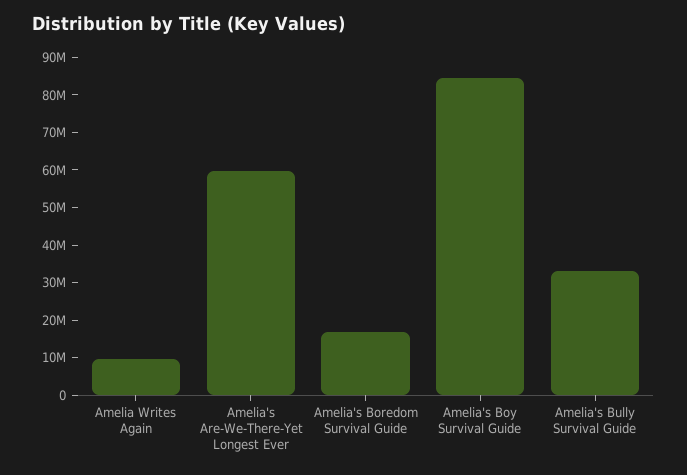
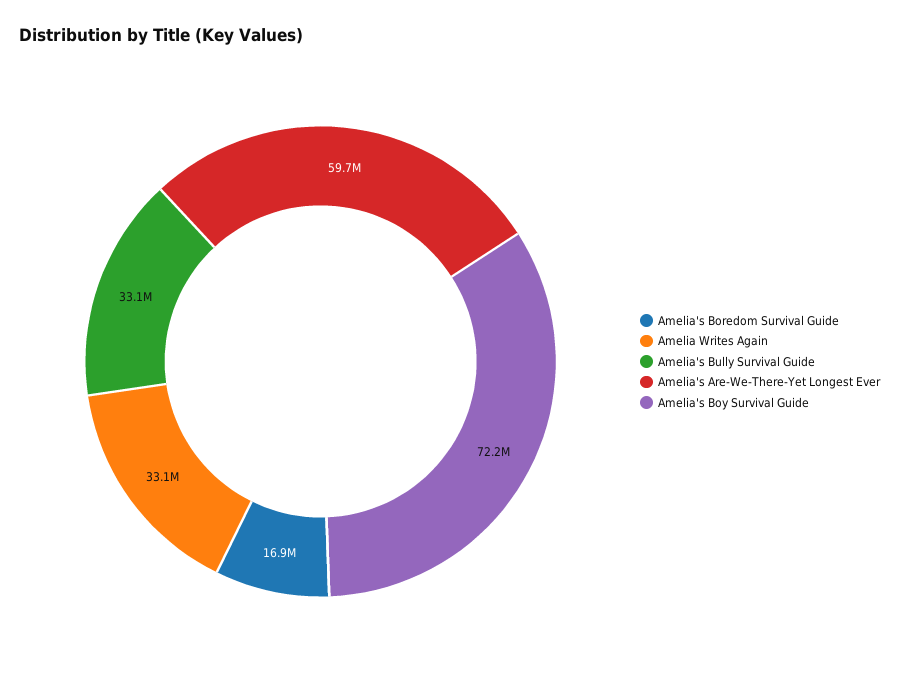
  {
-   "Amelia Writes Again": 10000000,
+   "Amelia Writes Again": 33100000,
    "Amelia's Are-We-There-Yet Longest Ever": 59700000,
    "Amelia's Boredom Survival Guide": 16900000,
-   "Amelia's Boy Survival Guide": 85000000,
+   "Amelia's Boy Survival Guide": 72200000,
    "Amelia's Bully Survival Guide": 33100000
  }

